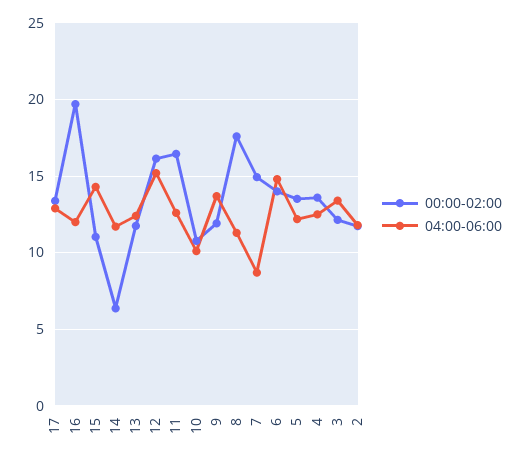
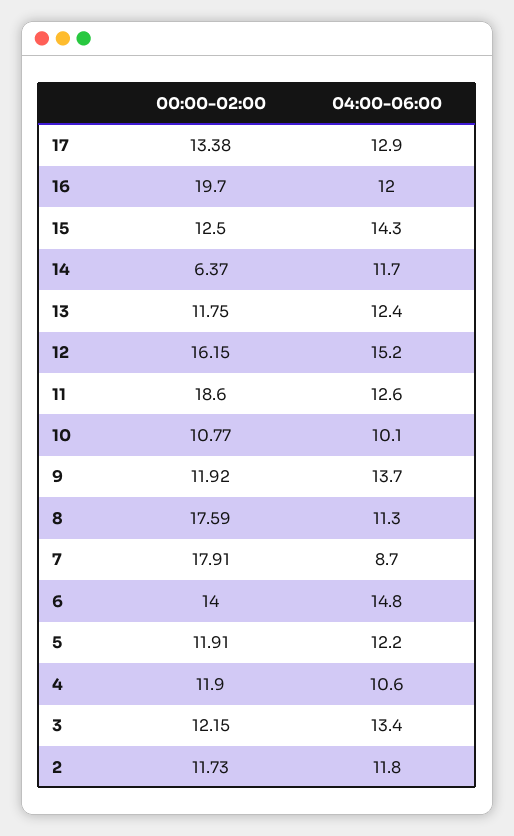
  {
    "00:00-02:00": {
      "17": 13.38,
      "16": 19.7,
-     "15": 11,
+     "15": 12.5,
      "14": 6.37,
      "13": 11.75,
      "12": 16.15,
-     "11": 16.5,
+     "11": 18.6,
      "10": 10.77,
      "9": 11.92,
      "8": 17.59,
-     "7": 15,
+     "7": 17.91,
      "6": 14,
-     "5": 13.5,
+     "5": 11.91,
-     "4": 13.5,
+     "4": 11.9,
      "3": 12.15,
      "2": 11.73
    },
    "04:00-06:00": {
      "17": 12.9,
      "16": 12,
      "15": 14.3,
      "14": 11.7,
      "13": 12.4,
      "12": 15.2,
      "11": 12.6,
      "10": 10.1,
      "9": 13.7,
      "8": 11.3,
      "7": 8.7,
      "6": 14.8,
      "5": 12.2,
-     "4": 12.5,
+     "4": 10.6,
      "3": 13.4,
      "2": 11.8
    }
  }

